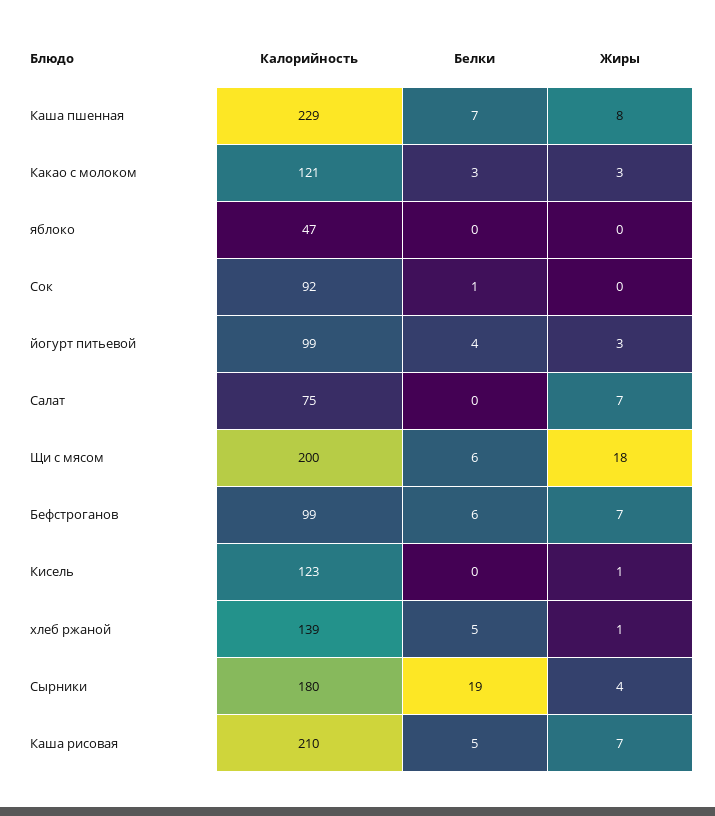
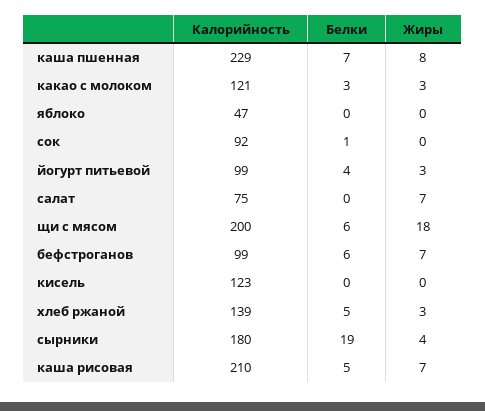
  {
    "Калорийность": {
      "Каша пшенная": 229,
      "Какао с молоком": 121,
      "яблоко": 47,
      "Сок": 92,
      "йогурт питьевой": 99,
      "Салат": 75,
      "Щи с мясом": 200,
      "Бефстроганов": 99,
      "Кисель": 123,
      "хлеб ржаной": 139,
      "Сырники": 180,
      "Каша рисовая": 210
    },
    "Белки": {
      "Каша пшенная": 7,
      "Какао с молоком": 3,
      "яблоко": 0,
      "Сок": 1,
      "йогурт питьевой": 4,
      "Салат": 0,
      "Щи с мясом": 6,
      "Бефстроганов": 6,
      "Кисель": 0,
      "хлеб ржаной": 5,
      "Сырники": 19,
      "Каша рисовая": 5
    },
    "Жиры": {
      "Каша пшенная": 8,
      "Какао с молоком": 3,
      "яблоко": 0,
      "Сок": 0,
      "йогурт питьевой": 3,
      "Салат": 7,
      "Щи с мясом": 18,
      "Бефстроганов": 7,
-     "Кисель": 1,
+     "Кисель": 0,
-     "хлеб ржаной": 1,
+     "хлеб ржаной": 3,
      "Сырники": 4,
      "Каша рисовая": 7
    }
  }

